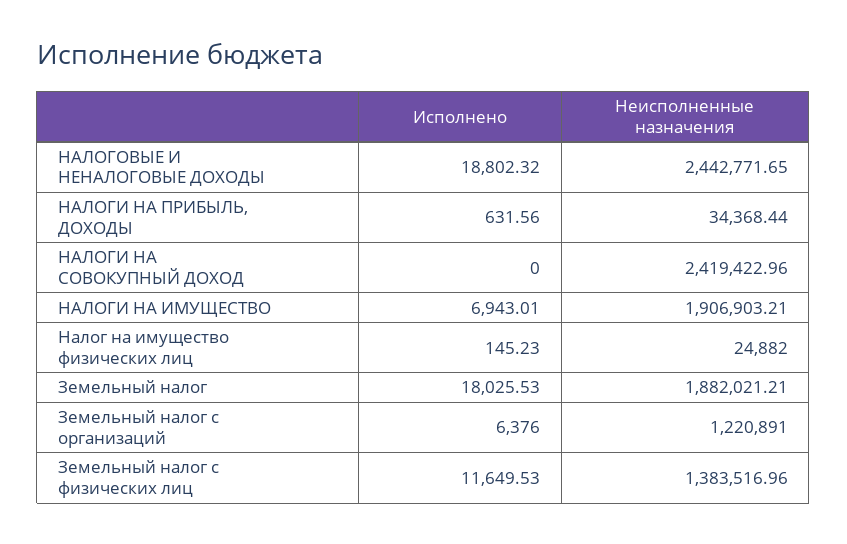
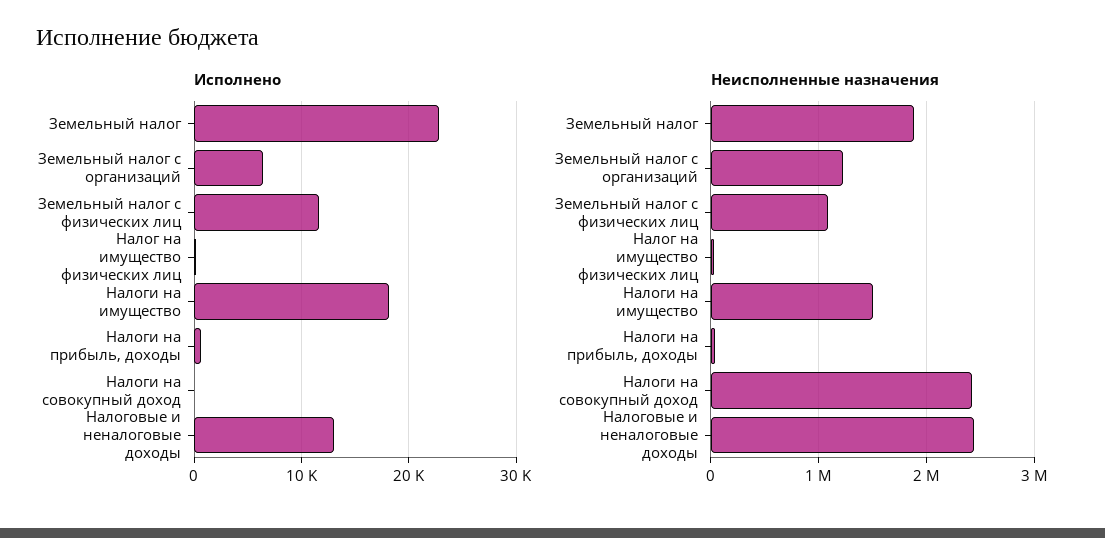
  {
    "Исполнено": {
-     "НАЛОГОВЫЕ И НЕНАЛОГОВЫЕ ДОХОДЫ": 18802.32,
+     "НАЛОГОВЫЕ И НЕНАЛОГОВЫЕ ДОХОДЫ": 13000,
      "НАЛОГИ НА ПРИБЫЛЬ, ДОХОДЫ": 631.56,
      "НАЛОГИ НА СОВОКУПНЫЙ ДОХОД": 0,
-     "НАЛОГИ НА ИМУЩЕСТВО": 6943.01,
+     "НАЛОГИ НА ИМУЩЕСТВО": 18000,
      "Налог на имущество физических лиц": 145.23,
-     "Земельный налог": 18025.53,
+     "Земельный налог": 23000,
      "Земельный налог с организаций": 6376,
      "Земельный налог с физических лиц": 11649.53
    },
    "Неисполненные назначения": {
      "НАЛОГОВЫЕ И НЕНАЛОГОВЫЕ ДОХОДЫ": 2442771.65,
      "НАЛОГИ НА ПРИБЫЛЬ, ДОХОДЫ": 34368.44,
      "НАЛОГИ НА СОВОКУПНЫЙ ДОХОД": 2419422.96,
-     "НАЛОГИ НА ИМУЩЕСТВО": 1906903.21,
+     "НАЛОГИ НА ИМУЩЕСТВО": 1500000,
      "Налог на имущество физических лиц": 24882,
      "Земельный налог": 1882021.21,
      "Земельный налог с организаций": 1220891,
-     "Земельный налог с физических лиц": 1383516.96
+     "Земельный налог с физических лиц": 1100000
    }
  }

